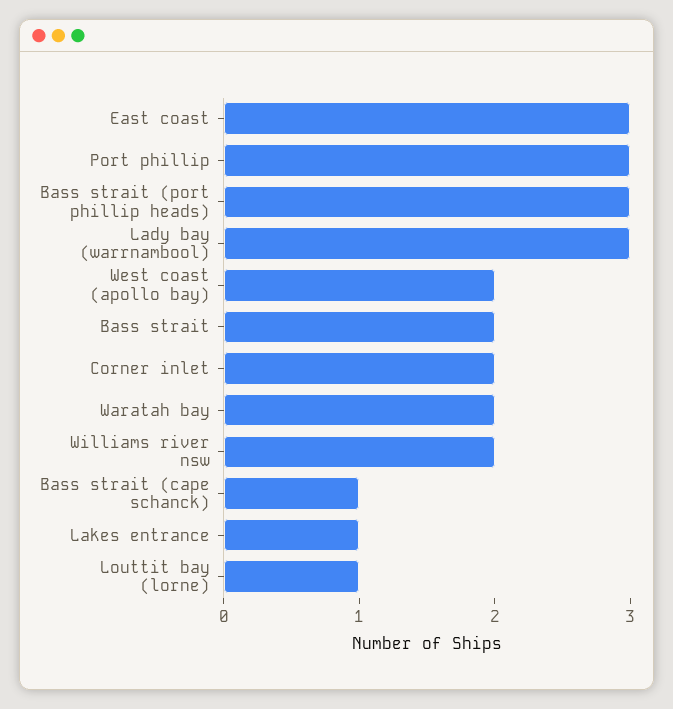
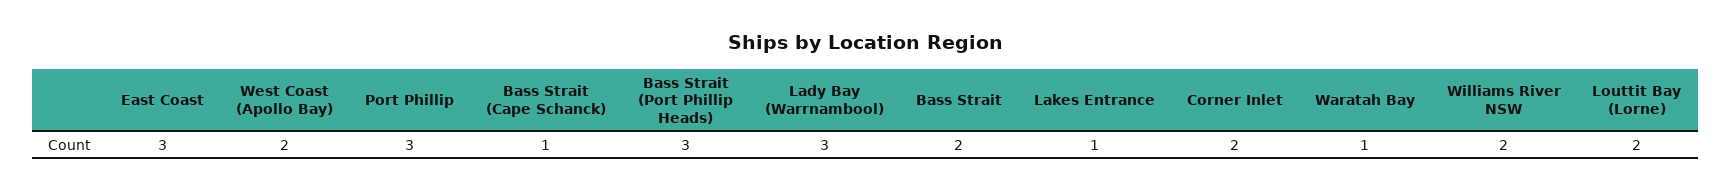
  {
    "East coast": 3,
    "Port phillip": 3,
    "Bass strait (port phillip heads)": 3,
    "Lady bay (warrnambool)": 3,
    "West coast (apollo bay)": 2,
    "Bass strait": 2,
    "Corner inlet": 2,
-   "Waratah bay": 2,
+   "Waratah bay": 1,
    "Williams river nsw": 2,
    "Bass strait (cape schanck)": 1,
    "Lakes entrance": 1,
-   "Louttit bay (lorne)": 1
+   "Louttit bay (lorne)": 2
  }

